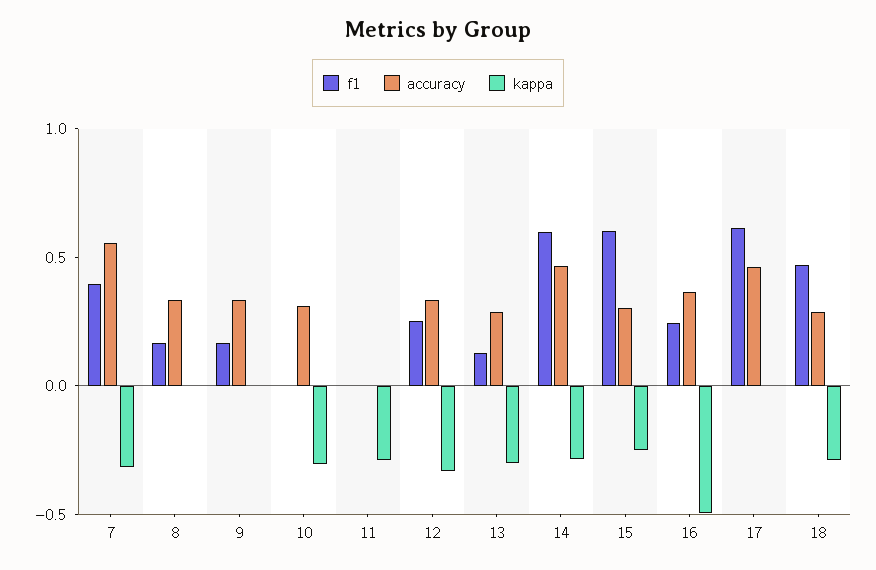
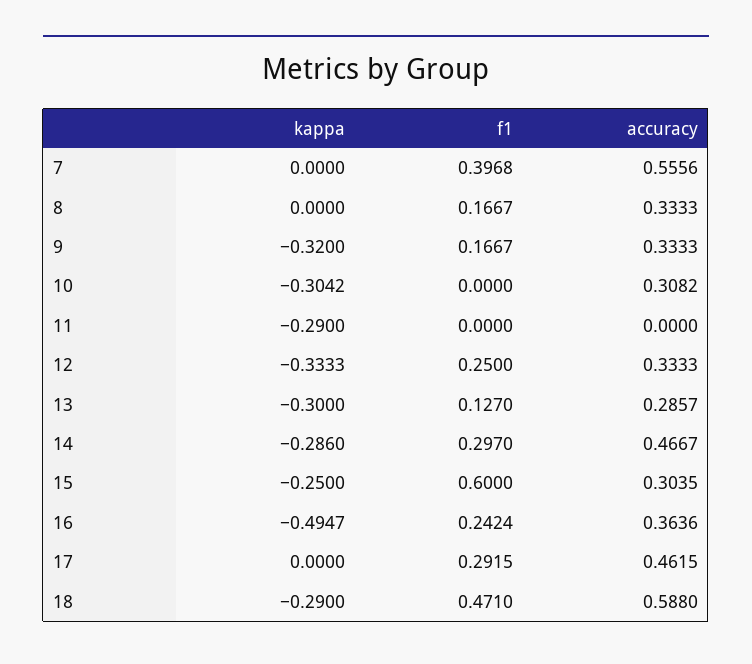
  {
    "f1": {
      "7": 0.3968,
      "8": 0.1667,
      "9": 0.1667,
      "10": 0,
      "11": 0,
      "12": 0.25,
      "13": 0.127,
-     "14": 0.6,
+     "14": 0.297,
      "15": 0.6,
      "16": 0.2424,
-     "17": 0.6,
+     "17": 0.2915,
      "18": 0.471
    },
    "accuracy": {
      "7": 0.5556,
      "8": 0.3333,
      "9": 0.3333,
      "10": 0.3082,
      "11": 0,
      "12": 0.3333,
      "13": 0.2857,
      "14": 0.4667,
      "15": 0.3035,
      "16": 0.3636,
      "17": 0.4615,
-     "18": 0.3
+     "18": 0.588
    },
    "kappa": {
-     "7": -0.3,
+     "7": 0,
      "8": 0,
-     "9": 0,
+     "9": -0.32,
      "10": -0.3042,
      "11": -0.29,
      "12": -0.3333,
      "13": -0.3,
      "14": -0.286,
      "15": -0.25,
      "16": -0.4947,
      "17": 0,
      "18": -0.29
    }
  }

